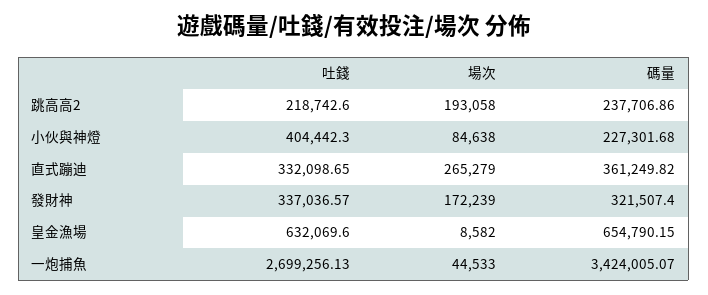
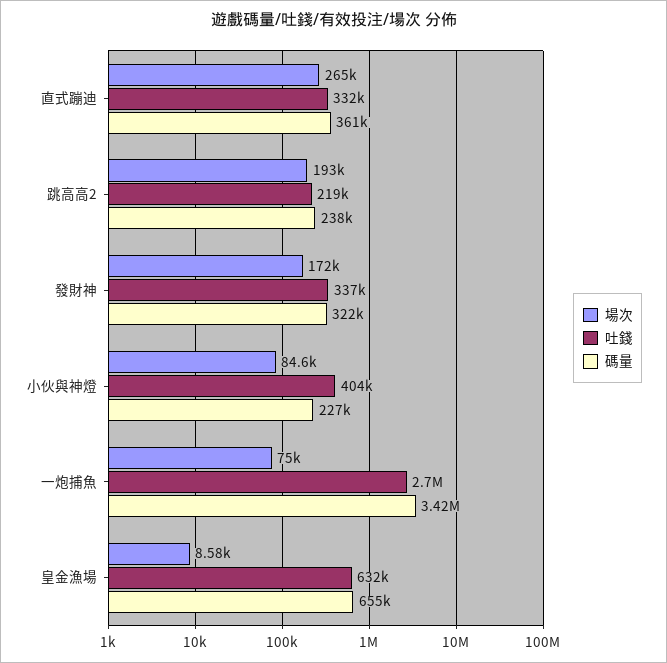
  {
    "吐錢": {
      "跳高高2": 218742.6,
      "小伙與神燈": 404442.3,
      "直式蹦迪": 332098.65,
      "發財神": 337036.57,
      "皇金漁場": 632069.6,
      "一炮捕魚": 2699256.13
    },
    "場次": {
      "跳高高2": 193058,
      "小伙與神燈": 84638,
      "直式蹦迪": 265279,
      "發財神": 172239,
      "皇金漁場": 8582,
-     "一炮捕魚": 44533
+     "一炮捕魚": 75000
    },
    "碼量": {
      "跳高高2": 237706.86,
      "小伙與神燈": 227301.68,
      "直式蹦迪": 361249.82,
      "發財神": 321507.4,
      "皇金漁場": 654790.15,
      "一炮捕魚": 3424005.07
    }
  }

